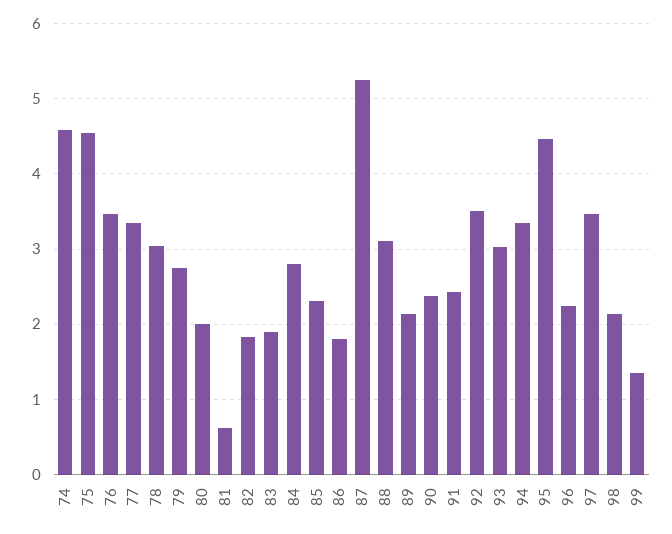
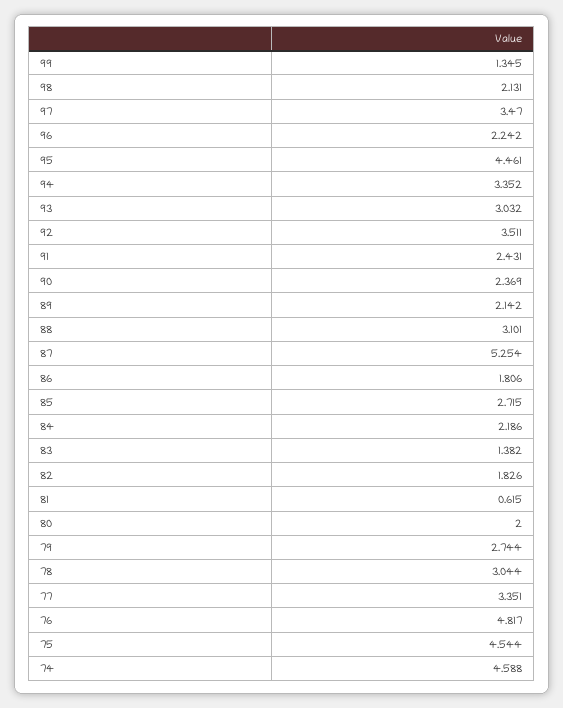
  {
    "74": 4.588,
    "75": 4.544,
-   "76": 3.5,
+   "76": 4.817,
    "77": 3.351,
    "78": 3.044,
    "79": 2.744,
    "80": 2,
    "81": 0.615,
    "82": 1.826,
-   "83": 1.9,
+   "83": 1.382,
-   "84": 2.8,
+   "84": 2.186,
-   "85": 2.3,
+   "85": 2.715,
    "86": 1.806,
    "87": 5.254,
    "88": 3.101,
    "89": 2.142,
    "90": 2.369,
    "91": 2.431,
    "92": 3.511,
    "93": 3.032,
    "94": 3.352,
    "95": 4.461,
    "96": 2.242,
    "97": 3.47,
    "98": 2.131,
    "99": 1.345
  }

